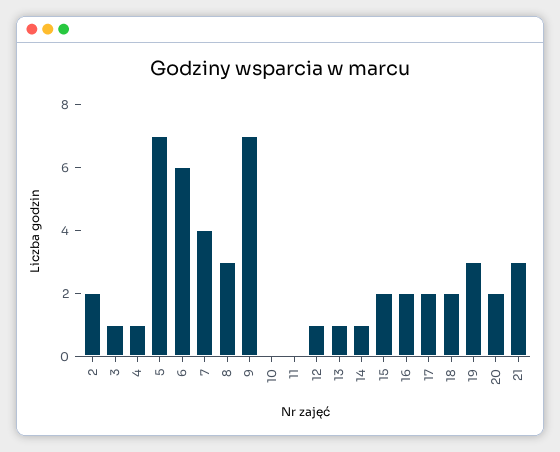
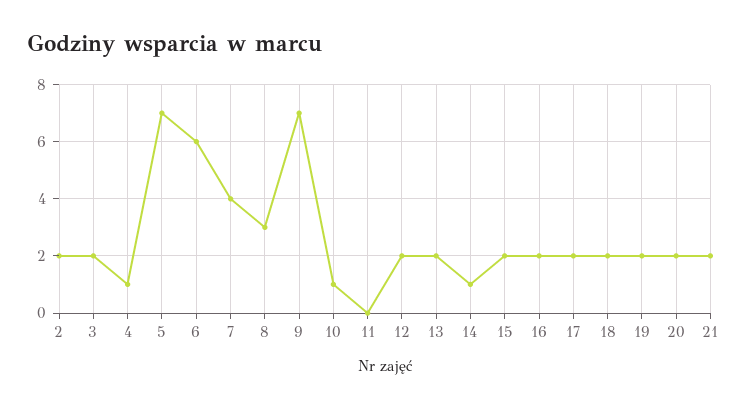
  {
    "2": 2,
-   "3": 1,
+   "3": 2,
    "4": 1,
    "5": 7,
    "6": 6,
    "7": 4,
    "8": 3,
    "9": 7,
-   "10": 0,
+   "10": 1,
    "11": 0,
-   "12": 1,
+   "12": 2,
-   "13": 1,
+   "13": 2,
    "14": 1,
    "15": 2,
    "16": 2,
    "17": 2,
    "18": 2,
-   "19": 3,
+   "19": 2,
    "20": 2,
-   "21": 3
+   "21": 2
  }

